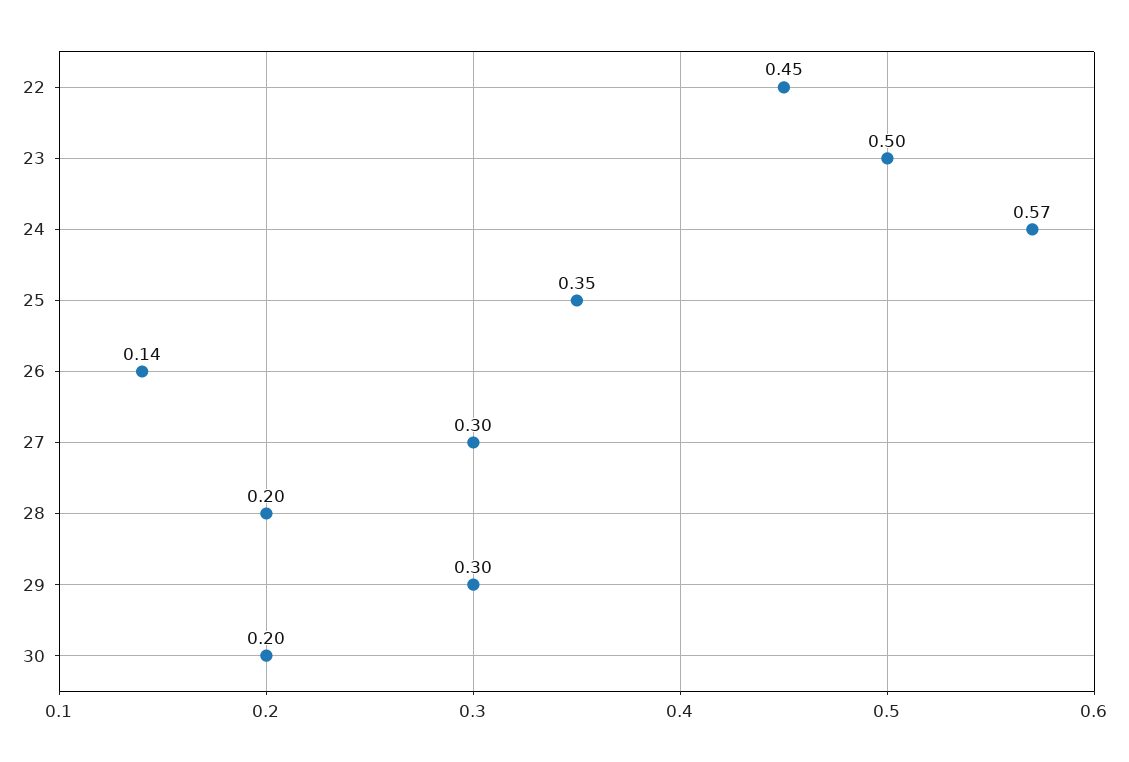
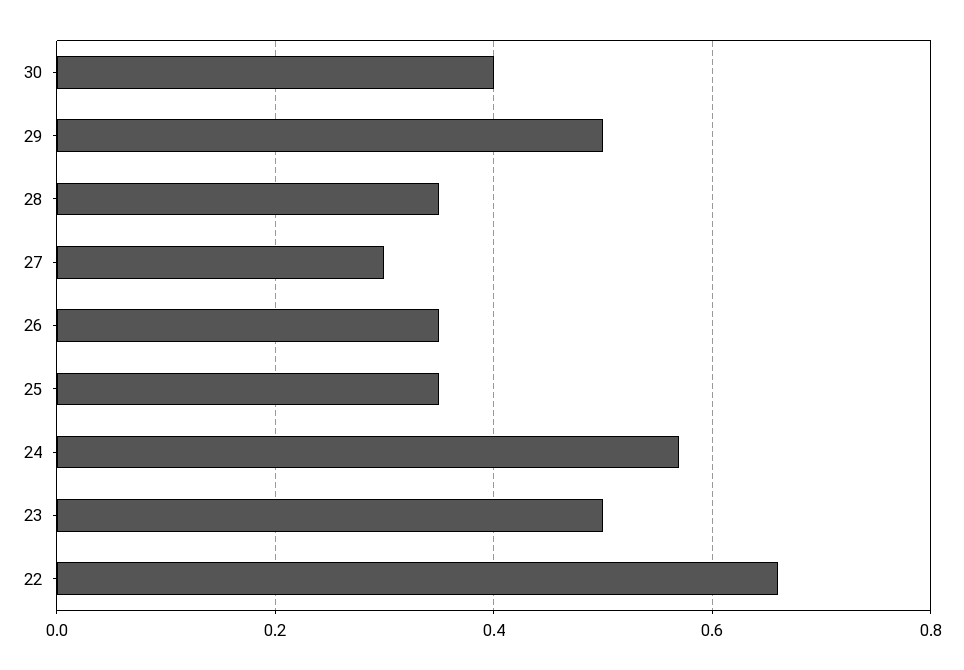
  {
-   "22": 0.45,
+   "22": 0.65,
    "23": 0.5,
    "24": 0.57,
    "25": 0.35,
-   "26": 0.14,
+   "26": 0.35,
    "27": 0.3,
-   "28": 0.2,
+   "28": 0.35,
-   "29": 0.3,
+   "29": 0.5,
-   "30": 0.2
+   "30": 0.4
  }

